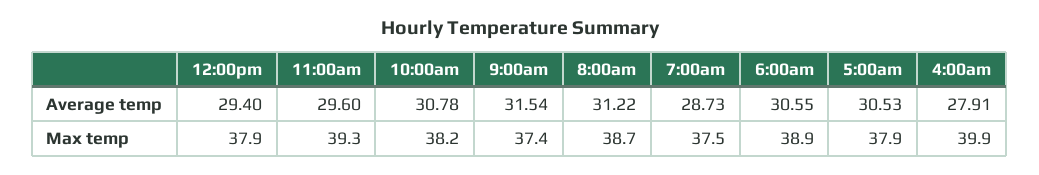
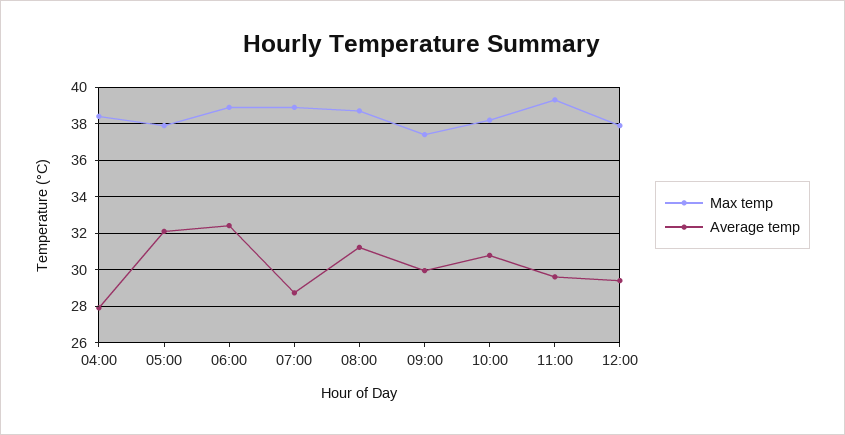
  {
    "Average temp": {
      "12:00pm": 29.4,
      "11:00am": 29.6,
      "10:00am": 30.78,
-     "9:00am": 31.54,
+     "9:00am": 30,
      "8:00am": 31.22,
      "7:00am": 28.73,
-     "6:00am": 30.55,
+     "6:00am": 32.5,
-     "5:00am": 30.53,
+     "5:00am": 32,
      "4:00am": 27.91
    },
    "Max temp": {
      "12:00pm": 37.9,
      "11:00am": 39.3,
      "10:00am": 38.2,
      "9:00am": 37.4,
      "8:00am": 38.7,
-     "7:00am": 37.5,
+     "7:00am": 39,
      "6:00am": 38.9,
      "5:00am": 37.9,
-     "4:00am": 39.9
+     "4:00am": 38.5
    }
  }

